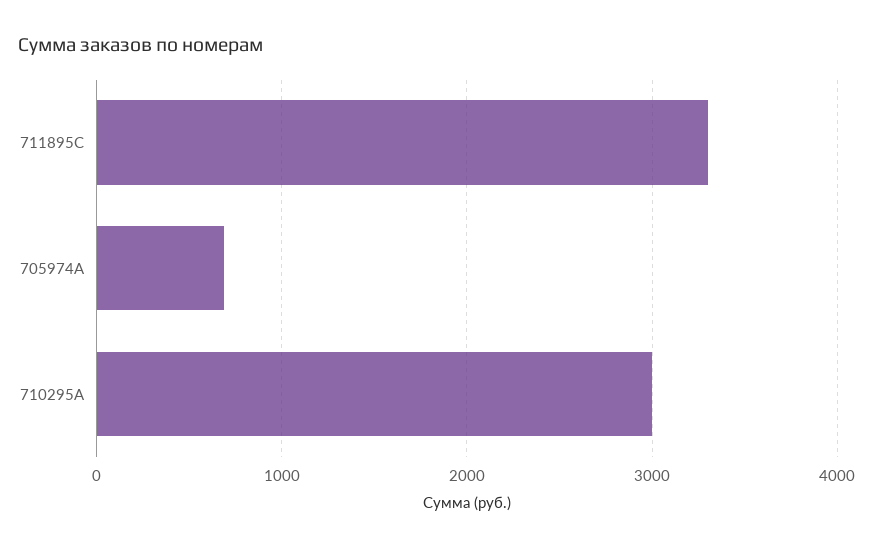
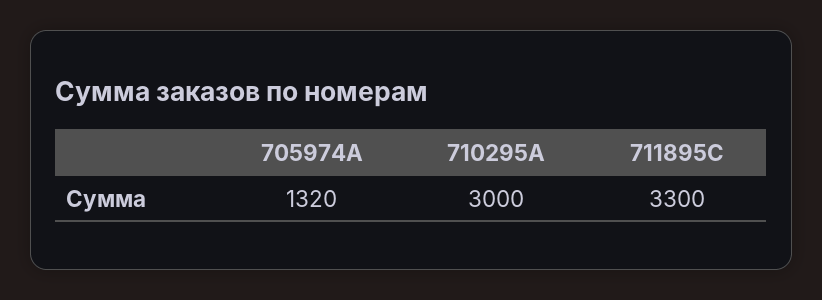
  {
    "711895C": 3300,
-   "705974A": 700,
+   "705974A": 1320,
    "710295A": 3000
  }

